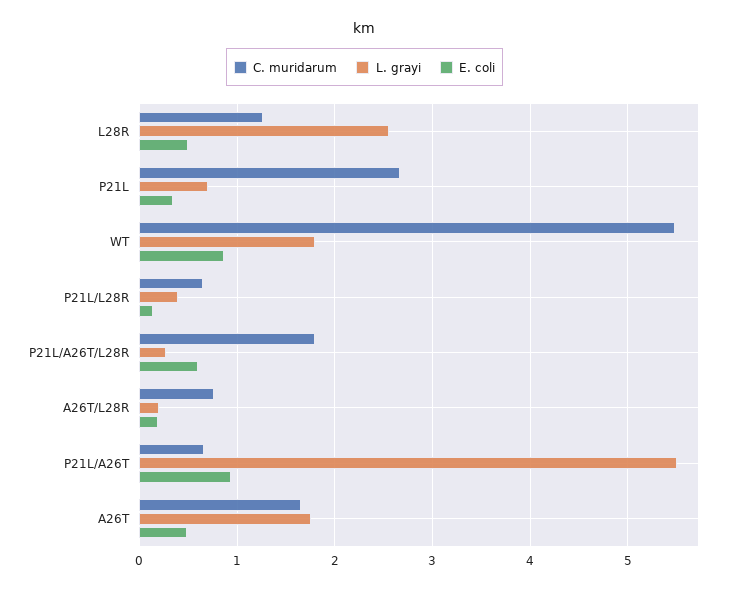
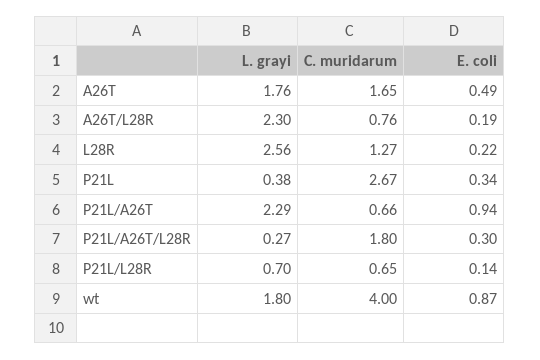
  {
    "C. muridarum": {
      "L28R": 1.27,
      "P21L": 2.67,
-     "WT": 5.5,
+     "WT": 4,
      "P21L/L28R": 0.65,
      "P21L/A26T/L28R": 1.8,
      "A26T/L28R": 0.76,
      "P21L/A26T": 0.66,
      "A26T": 1.65
    },
    "L. grayi": {
      "L28R": 2.56,
-     "P21L": 0.7,
+     "P21L": 0.38,
      "WT": 1.8,
-     "P21L/L28R": 0.4,
+     "P21L/L28R": 0.7,
      "P21L/A26T/L28R": 0.27,
-     "A26T/L28R": 0.2,
+     "A26T/L28R": 2.3,
-     "P21L/A26T": 5.5,
+     "P21L/A26T": 2.29,
      "A26T": 1.76
    },
    "E. coli": {
-     "L28R": 0.5,
+     "L28R": 0.22,
      "P21L": 0.34,
      "WT": 0.87,
      "P21L/L28R": 0.14,
-     "P21L/A26T/L28R": 0.6,
+     "P21L/A26T/L28R": 0.3,
      "A26T/L28R": 0.19,
      "P21L/A26T": 0.94,
      "A26T": 0.49
    }
  }

